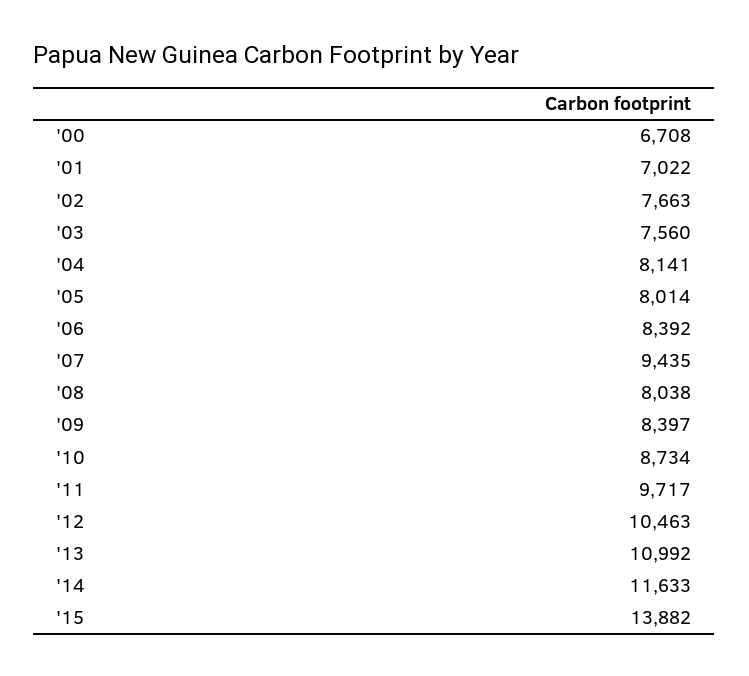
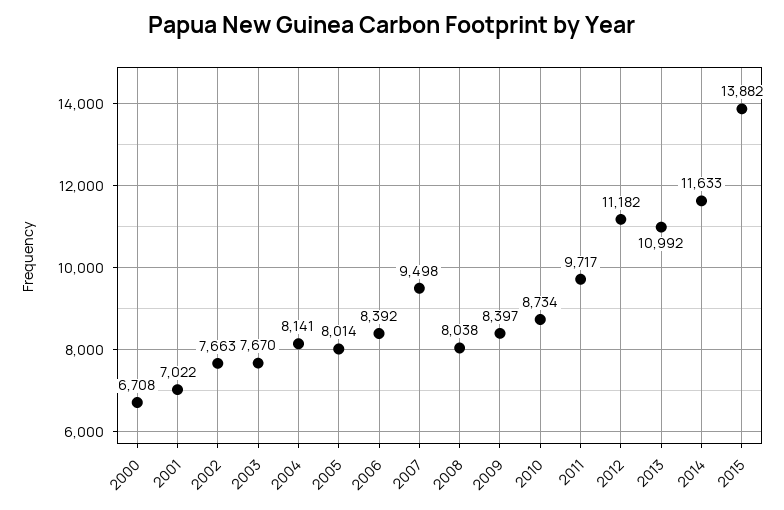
  {
    "'00": 6708,
    "'01": 7022,
    "'02": 7663,
-   "'03": 7560,
+   "'03": 7670,
    "'04": 8141,
    "'05": 8014,
    "'06": 8392,
-   "'07": 9435,
+   "'07": 9498,
    "'08": 8038,
    "'09": 8397,
    "'10": 8734,
    "'11": 9717,
-   "'12": 10463,
+   "'12": 11182,
    "'13": 10992,
    "'14": 11633,
    "'15": 13882
  }

